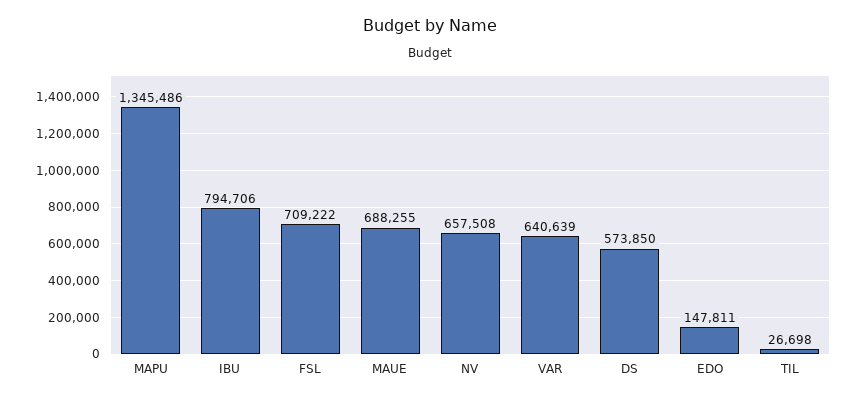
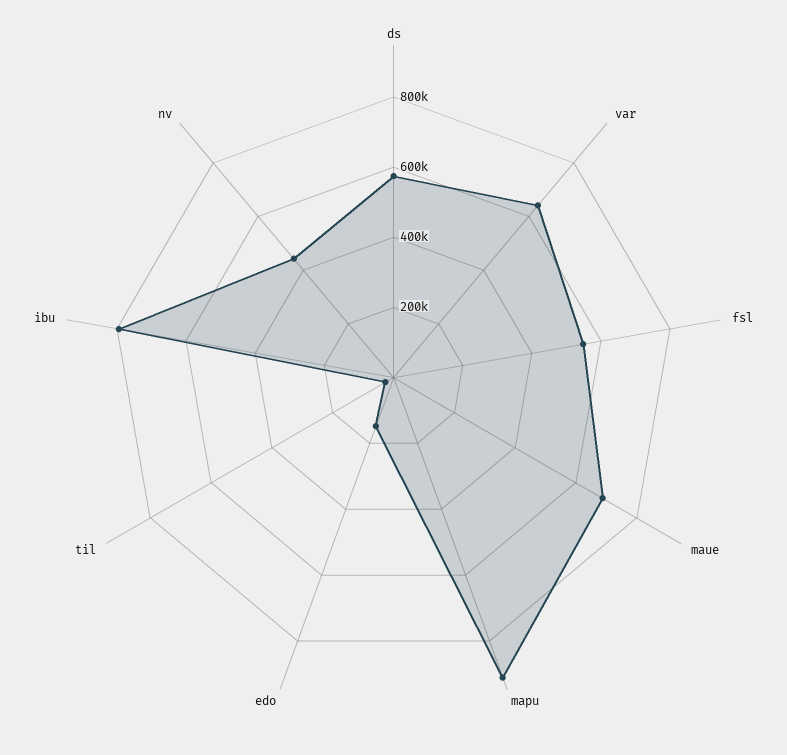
  {
-   "MAPU": 1345486,
+   "MAPU": 900000,
    "IBU": 794706,
-   "FSL": 709222,
+   "FSL": 550000,
    "MAUE": 688255,
-   "NV": 657508,
+   "NV": 450000,
    "VAR": 640639,
    "DS": 573850,
    "EDO": 147811,
    "TIL": 26698
  }

